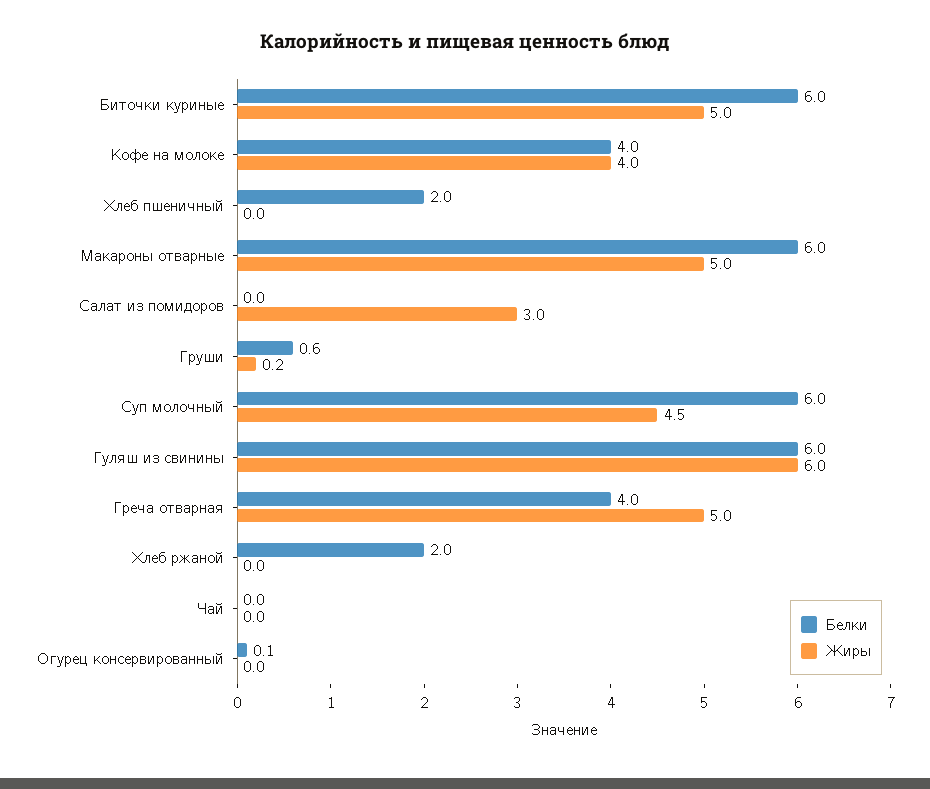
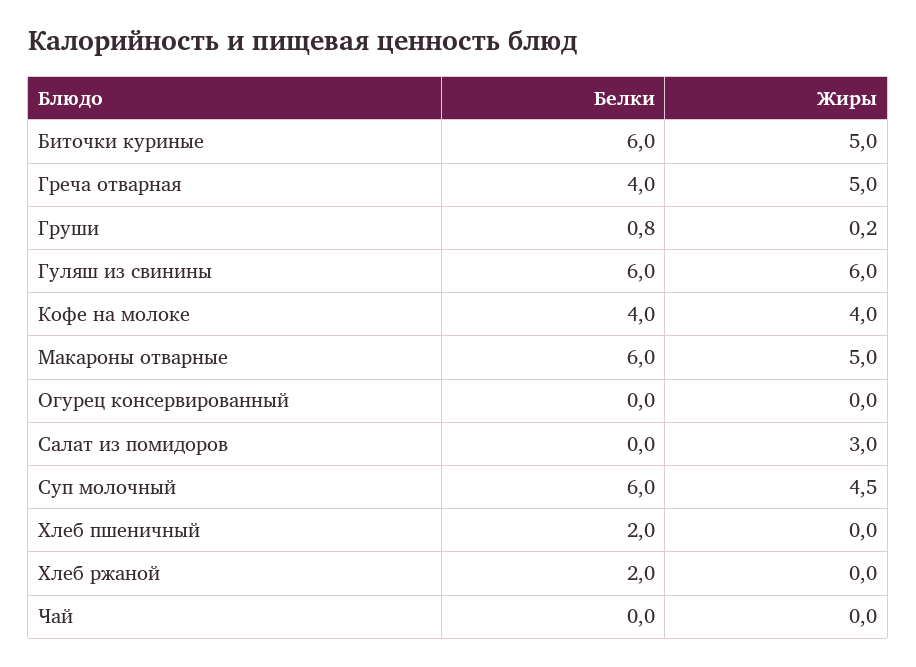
  {
    "Белки": {
      "Биточки куриные": 6,
      "Кофе на молоке": 4,
      "Хлеб пшеничный": 2,
      "Макароны отварные": 6,
      "Салат из помидоров": 0,
-     "Груши": 0.6,
+     "Груши": 0.8,
      "Суп молочный": 6,
      "Гуляш из свинины": 6,
      "Греча отварная": 4,
      "Хлеб ржаной": 2,
      "Чай": 0,
-     "Огурец консервированный": 0.1
+     "Огурец консервированный": 0
    },
    "Жиры": {
      "Биточки куриные": 5,
      "Кофе на молоке": 4,
      "Хлеб пшеничный": 0,
      "Макароны отварные": 5,
      "Салат из помидоров": 3,
      "Груши": 0.2,
      "Суп молочный": 4.5,
      "Гуляш из свинины": 6,
      "Греча отварная": 5,
      "Хлеб ржаной": 0,
      "Чай": 0,
      "Огурец консервированный": 0
    }
  }

